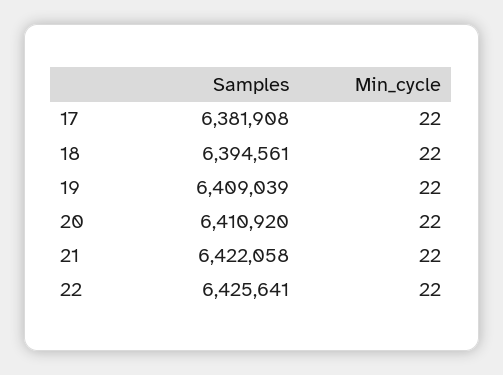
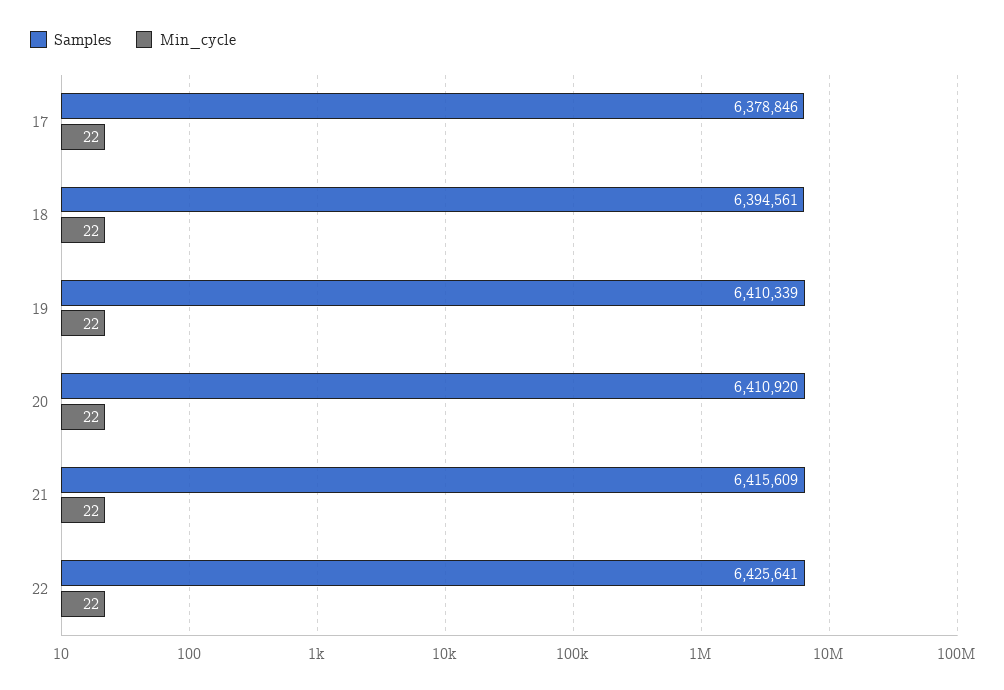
  {
    "Samples": {
-     "17": 6381908,
+     "17": 6378846,
      "18": 6394561,
-     "19": 6409039,
+     "19": 6410339,
      "20": 6410920,
-     "21": 6422058,
+     "21": 6415609,
      "22": 6425641
    },
    "Min_cycle": {
      "17": 22,
      "18": 22,
      "19": 22,
      "20": 22,
      "21": 22,
      "22": 22
    }
  }

